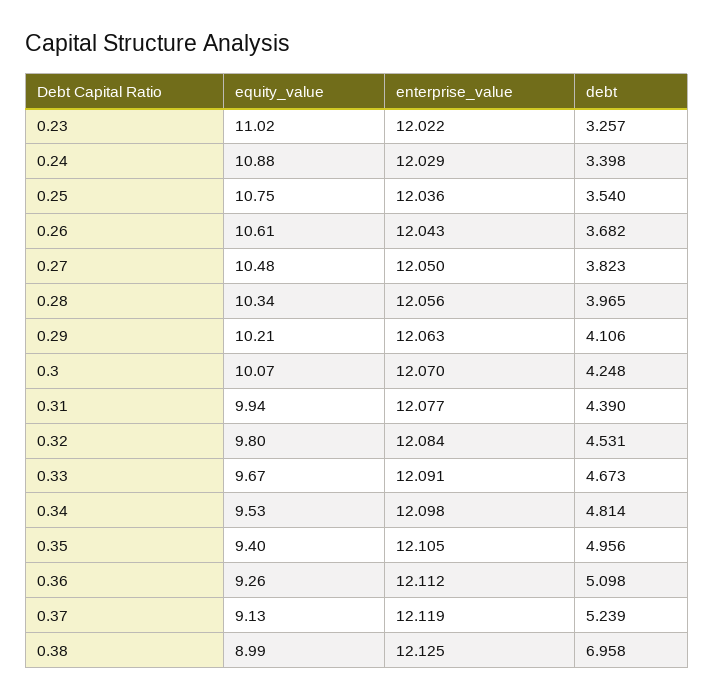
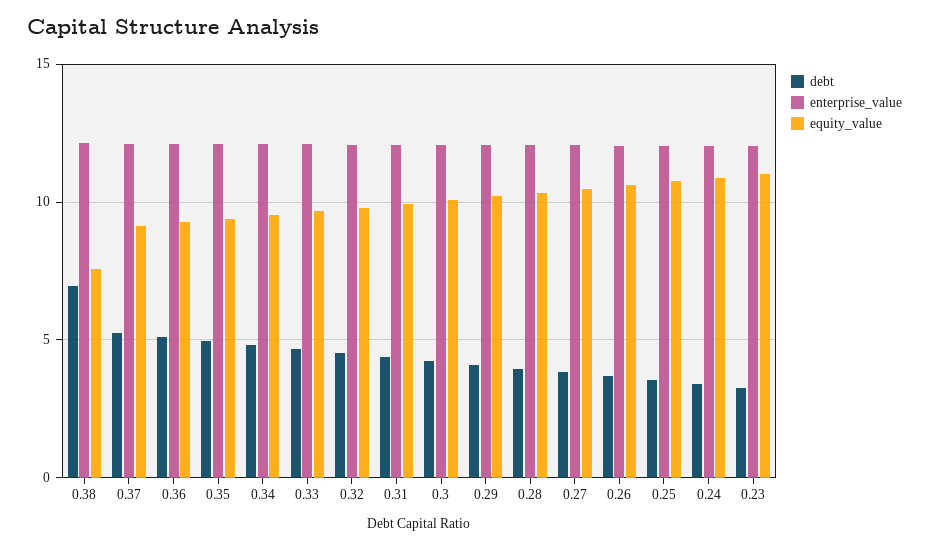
  {
    "equity_value": {
      "0.23": 11.02,
      "0.24": 10.88,
      "0.25": 10.75,
      "0.26": 10.61,
      "0.27": 10.48,
      "0.28": 10.34,
      "0.29": 10.21,
      "0.3": 10.07,
      "0.31": 9.94,
      "0.32": 9.8,
      "0.33": 9.67,
      "0.34": 9.53,
      "0.35": 9.4,
      "0.36": 9.26,
      "0.37": 9.13,
-     "0.38": 8.99
+     "0.38": 7.5
    },
    "enterprise_value": {
      "0.23": 12.022,
      "0.24": 12.029,
      "0.25": 12.036,
      "0.26": 12.043,
      "0.27": 12.05,
      "0.28": 12.056,
      "0.29": 12.063,
      "0.3": 12.07,
      "0.31": 12.077,
      "0.32": 12.084,
      "0.33": 12.091,
      "0.34": 12.098,
      "0.35": 12.105,
      "0.36": 12.112,
      "0.37": 12.119,
      "0.38": 12.125
    },
    "debt": {
      "0.23": 3.257,
      "0.24": 3.398,
      "0.25": 3.54,
      "0.26": 3.682,
      "0.27": 3.823,
      "0.28": 3.965,
      "0.29": 4.106,
      "0.3": 4.248,
      "0.31": 4.39,
      "0.32": 4.531,
      "0.33": 4.673,
      "0.34": 4.814,
      "0.35": 4.956,
      "0.36": 5.098,
      "0.37": 5.239,
      "0.38": 6.958
    }
  }

